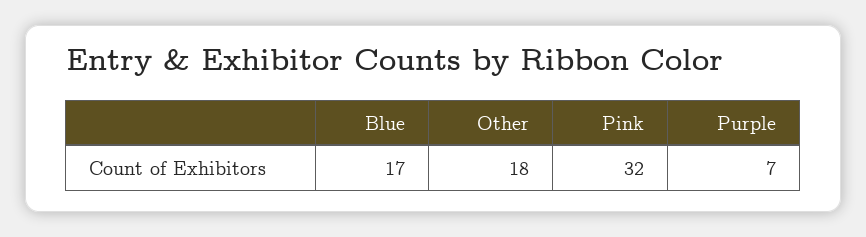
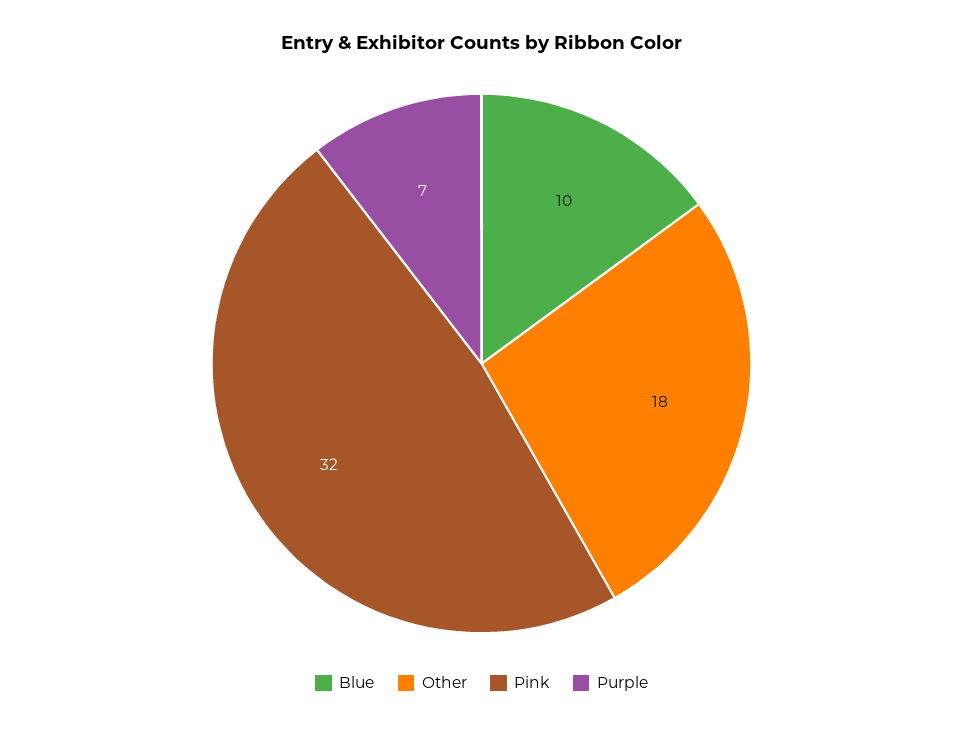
  {
-   "Blue": 17,
+   "Blue": 10,
    "Other": 18,
    "Pink": 32,
    "Purple": 7
  }

